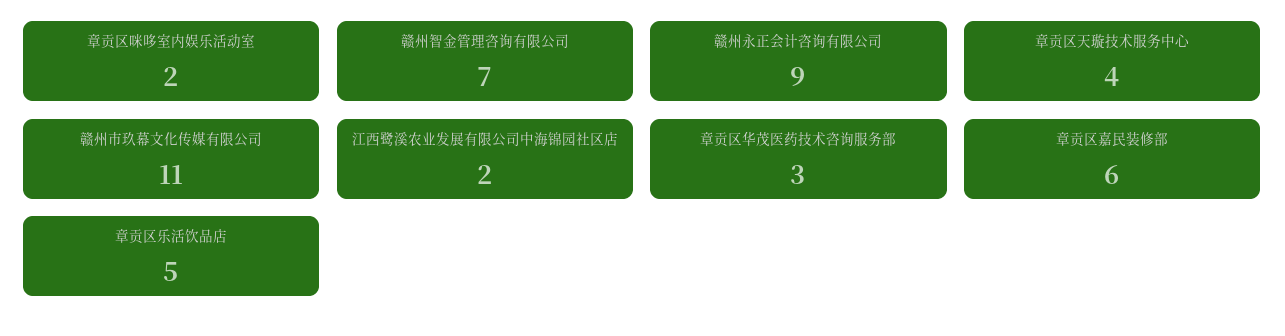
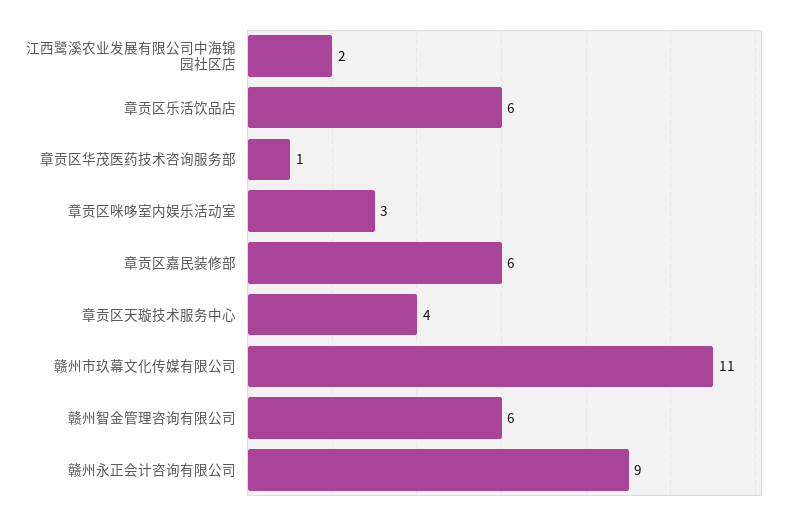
  {
-   "章贡区咪哆室内娱乐活动室": 2,
+   "章贡区咪哆室内娱乐活动室": 3,
-   "赣州智金管理咨询有限公司": 7,
+   "赣州智金管理咨询有限公司": 6,
    "赣州永正会计咨询有限公司": 9,
    "章贡区天璇技术服务中心": 4,
    "赣州市玖幕文化传媒有限公司": 11,
    "江西鹭溪农业发展有限公司中海锦园社区店": 2,
-   "章贡区华茂医药技术咨询服务部": 3,
+   "章贡区华茂医药技术咨询服务部": 1,
    "章贡区嘉民装修部": 6,
-   "章贡区乐活饮品店": 5
+   "章贡区乐活饮品店": 6
  }

